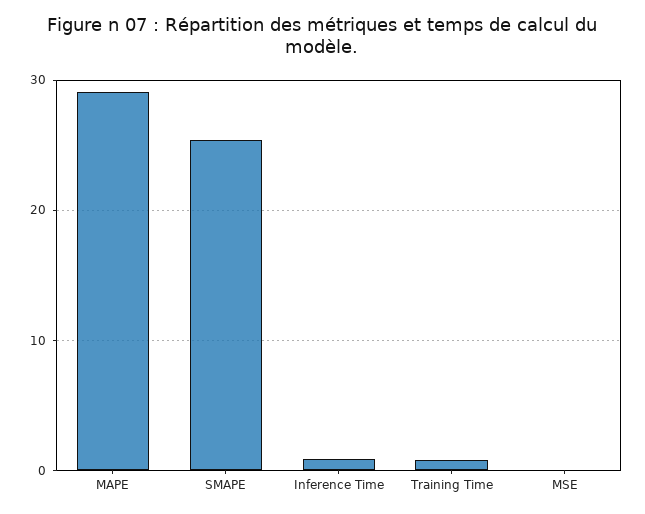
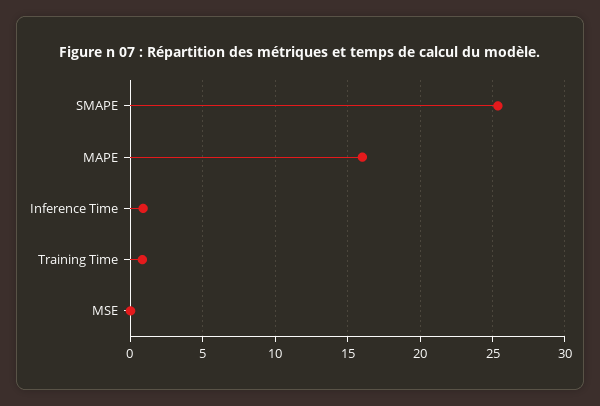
  {
-   "MAPE": 29,
+   "MAPE": 16,
    "SMAPE": 25.5,
    "Inference Time": 1,
    "Training Time": 1,
    "MSE": 0
  }

